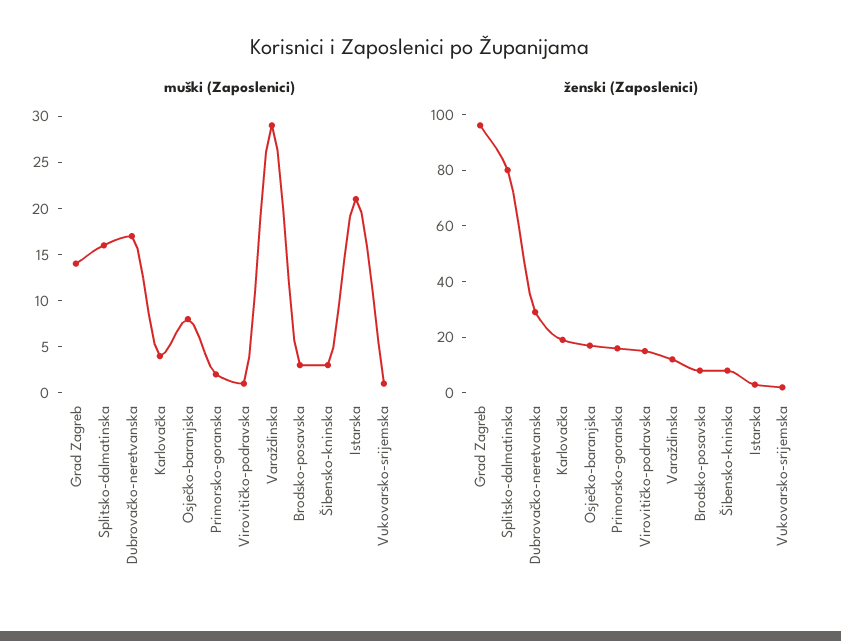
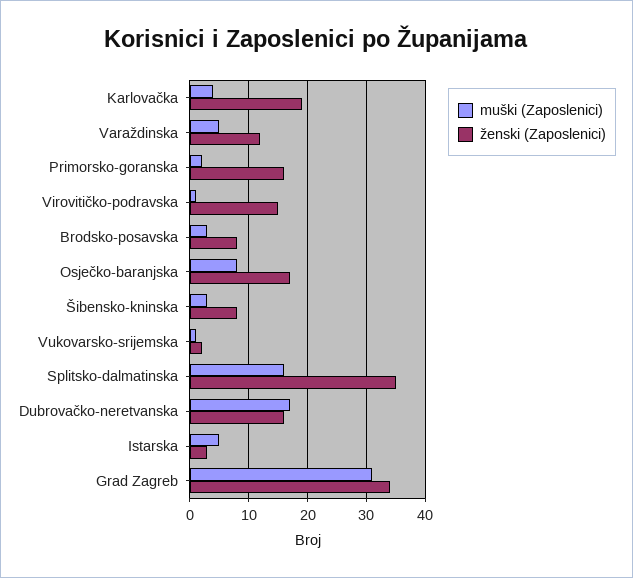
  {
    "muški (Zaposlenici)": {
-     "Grad Zagreb": 14,
+     "Grad Zagreb": 30,
      "Splitsko-dalmatinska": 16,
      "Dubrovačko-neretvanska": 17,
      "Karlovačka": 4,
      "Osječko-baranjska": 8,
      "Primorsko-goranska": 2,
      "Virovitičko-podravska": 1,
-     "Varaždinska": 29,
+     "Varaždinska": 5,
      "Brodsko-posavska": 3,
      "Šibensko-kninska": 3,
-     "Istarska": 21,
+     "Istarska": 5,
      "Vukovarsko-srijemska": 1
    },
    "ženski (Zaposlenici)": {
-     "Grad Zagreb": 95,
+     "Grad Zagreb": 35,
-     "Splitsko-dalmatinska": 80,
+     "Splitsko-dalmatinska": 35,
-     "Dubrovačko-neretvanska": 30,
+     "Dubrovačko-neretvanska": 15,
      "Karlovačka": 20,
      "Osječko-baranjska": 15,
      "Primorsko-goranska": 15,
      "Virovitičko-podravska": 15,
      "Varaždinska": 10,
      "Brodsko-posavska": 10,
      "Šibensko-kninska": 10,
      "Istarska": 5,
      "Vukovarsko-srijemska": 0
    }
  }

